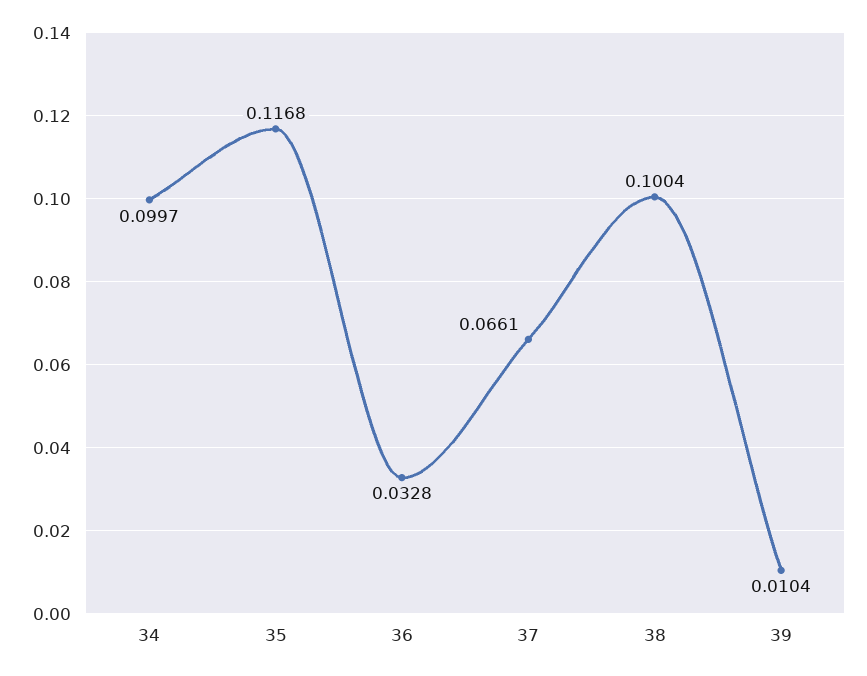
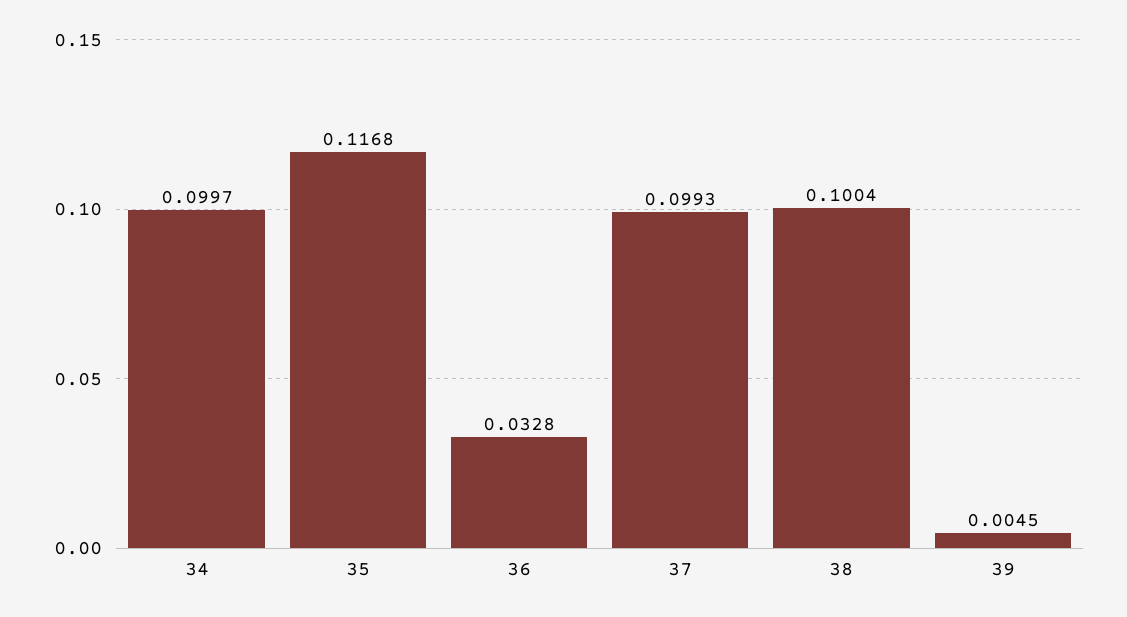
  {
    "34": 0.0997,
    "35": 0.1168,
    "36": 0.0328,
-   "37": 0.0661,
+   "37": 0.0993,
    "38": 0.1004,
-   "39": 0.0104
+   "39": 0.0045
  }

